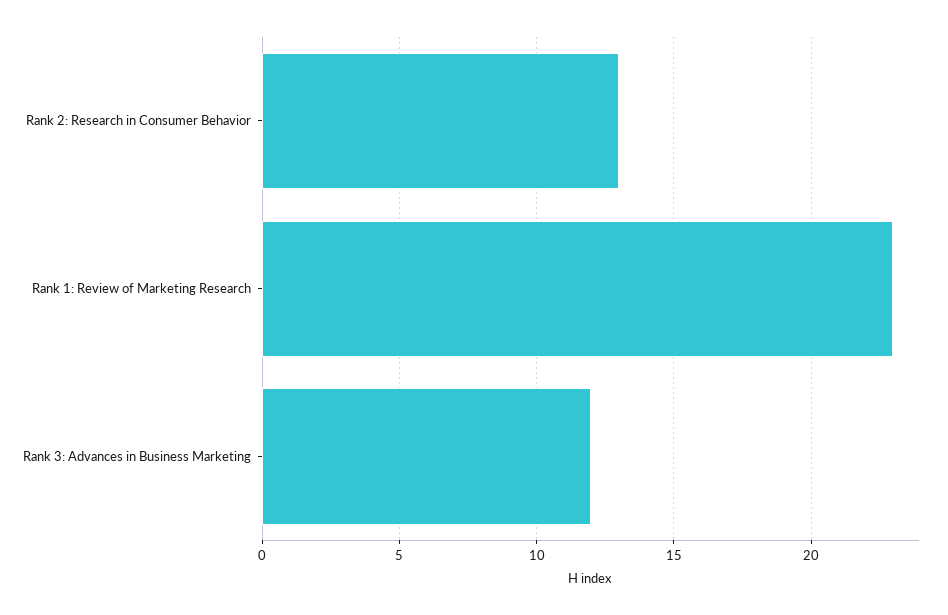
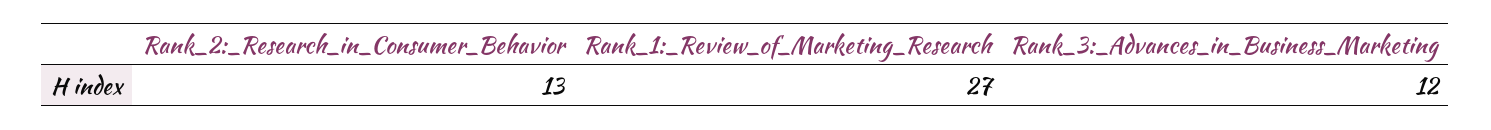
  {
    "Rank 2: Research in Consumer Behavior": 13,
-   "Rank 1: Review of Marketing Research": 23,
+   "Rank 1: Review of Marketing Research": 27,
    "Rank 3: Advances in Business Marketing": 12
  }

